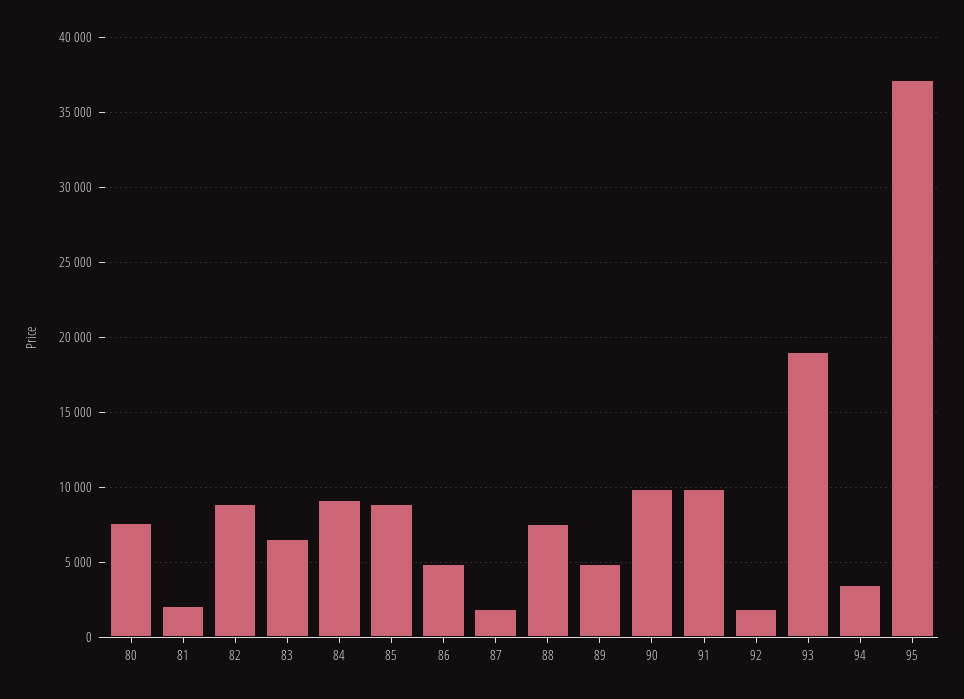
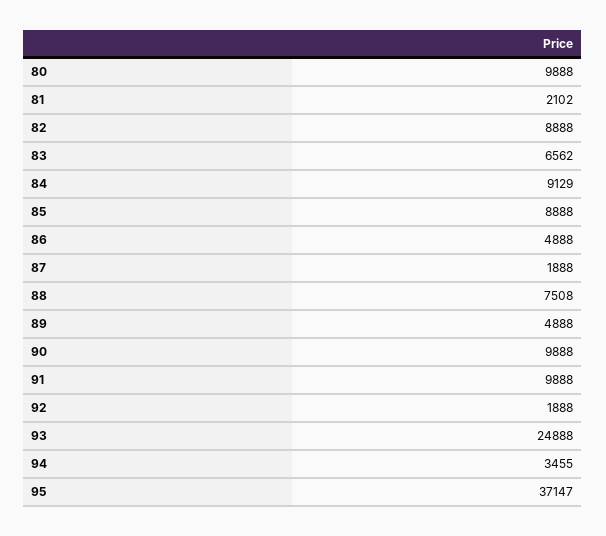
  {
-   "80": 7500,
+   "80": 9888,
    "81": 2102,
    "82": 8888,
    "83": 6562,
    "84": 9129,
    "85": 8888,
    "86": 4888,
    "87": 1888,
    "88": 7508,
    "89": 4888,
    "90": 9888,
    "91": 9888,
    "92": 1888,
-   "93": 19000,
+   "93": 24888,
    "94": 3455,
    "95": 37147
  }

